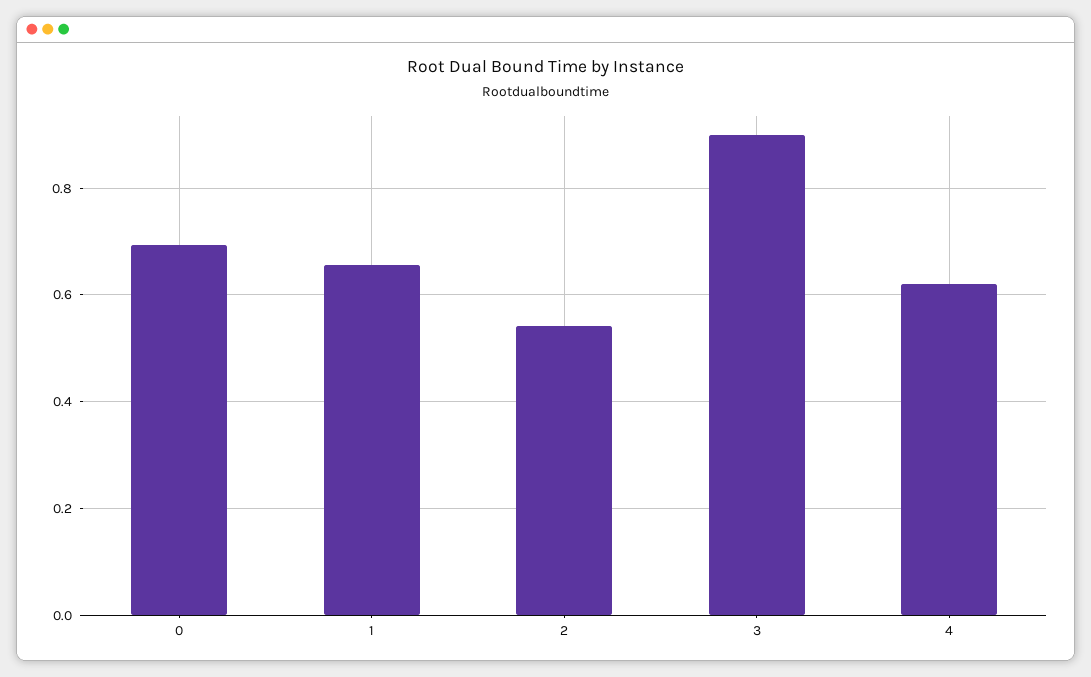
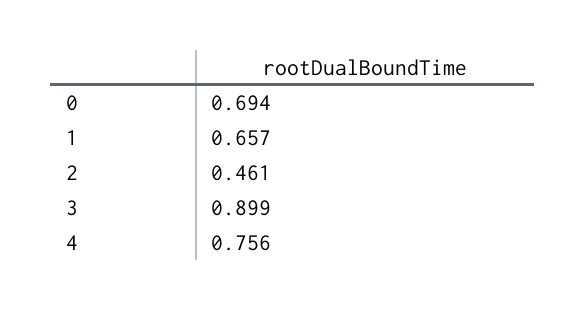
  {
    "0": 0.694,
    "1": 0.657,
-   "2": 0.54,
+   "2": 0.461,
    "3": 0.899,
-   "4": 0.62
+   "4": 0.756
  }

